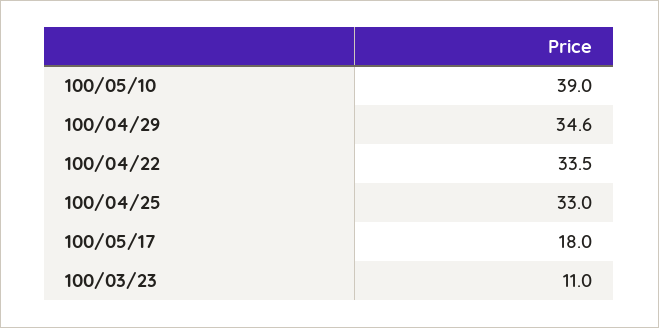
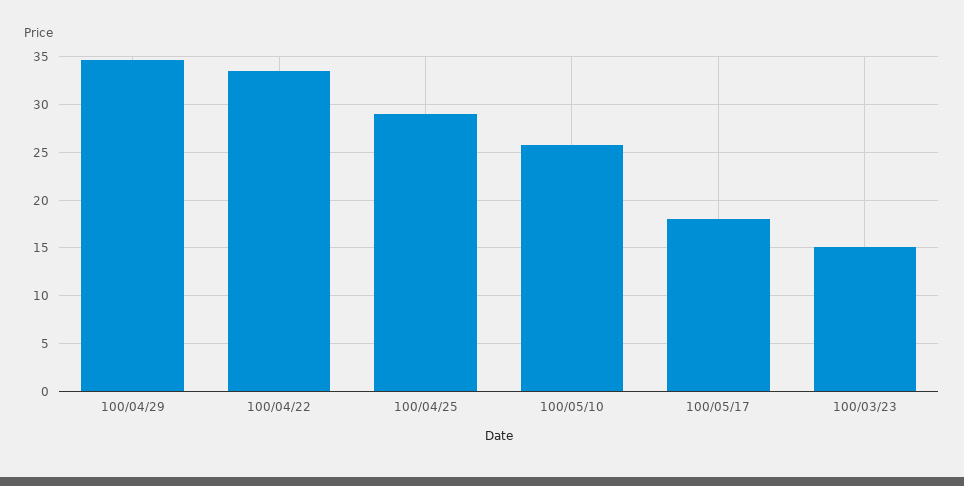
  {
-   "100/05/10": 39,
+   "100/05/10": 26,
    "100/04/29": 34.6,
    "100/04/22": 33.5,
-   "100/04/25": 33,
+   "100/04/25": 29,
    "100/05/17": 18,
-   "100/03/23": 11
+   "100/03/23": 15
  }

